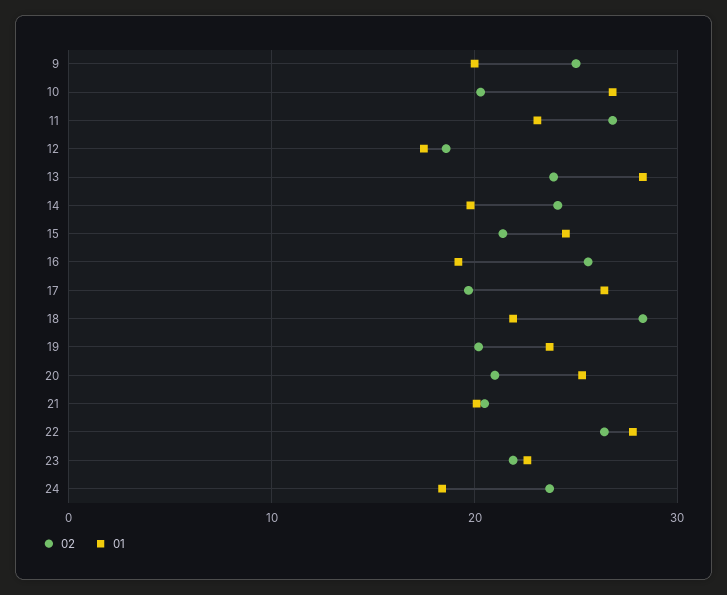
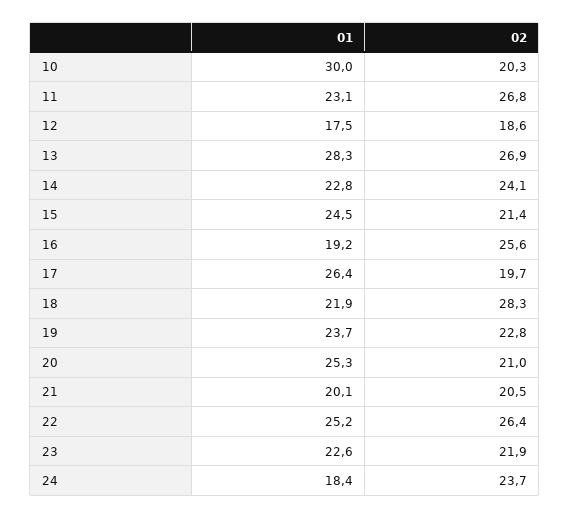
  {
    "02": {
-     "9": 25,
      "10": 20.3,
      "11": 26.8,
      "12": 18.6,
-     "13": 24,
+     "13": 26.9,
      "14": 24.1,
      "15": 21.4,
      "16": 25.6,
      "17": 19.7,
      "18": 28.3,
-     "19": 20,
+     "19": 22.8,
      "20": 21,
      "21": 20.5,
      "22": 26.4,
      "23": 21.9,
      "24": 23.7
    },
    "01": {
-     "9": 20,
-     "10": 27,
+     "10": 30,
      "11": 23.1,
      "12": 17.5,
      "13": 28.3,
-     "14": 20,
+     "14": 22.8,
      "15": 24.5,
      "16": 19.2,
      "17": 26.4,
      "18": 21.9,
      "19": 23.7,
      "20": 25.3,
      "21": 20.1,
-     "22": 28,
+     "22": 25.2,
      "23": 22.6,
      "24": 18.4
    }
  }

